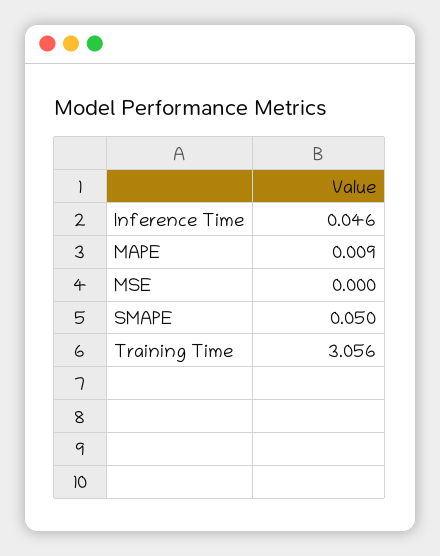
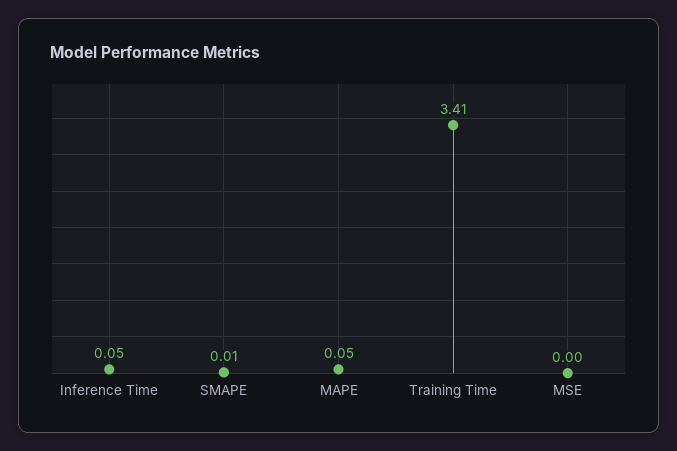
  {
    "Inference Time": 0.046,
-   "MAPE": 0.009,
+   "MAPE": 0.05,
    "MSE": 0,
-   "SMAPE": 0.05,
+   "SMAPE": 0.01,
-   "Training Time": 3.056
+   "Training Time": 3.41
  }

